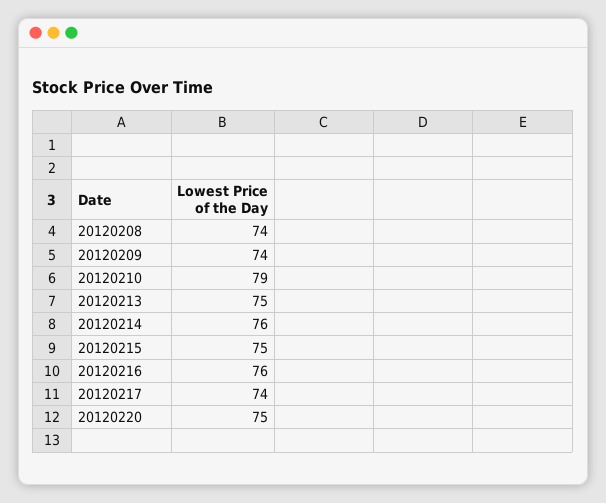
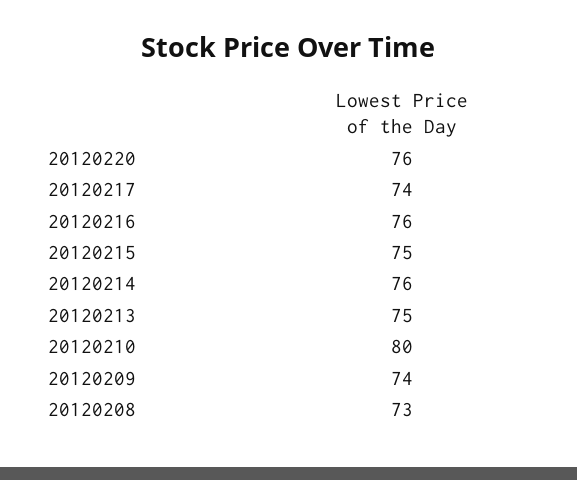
  {
-   "20120208": 74,
+   "20120208": 73,
    "20120209": 74,
-   "20120210": 79,
+   "20120210": 80,
    "20120213": 75,
    "20120214": 76,
    "20120215": 75,
    "20120216": 76,
    "20120217": 74,
-   "20120220": 75
+   "20120220": 76
  }

